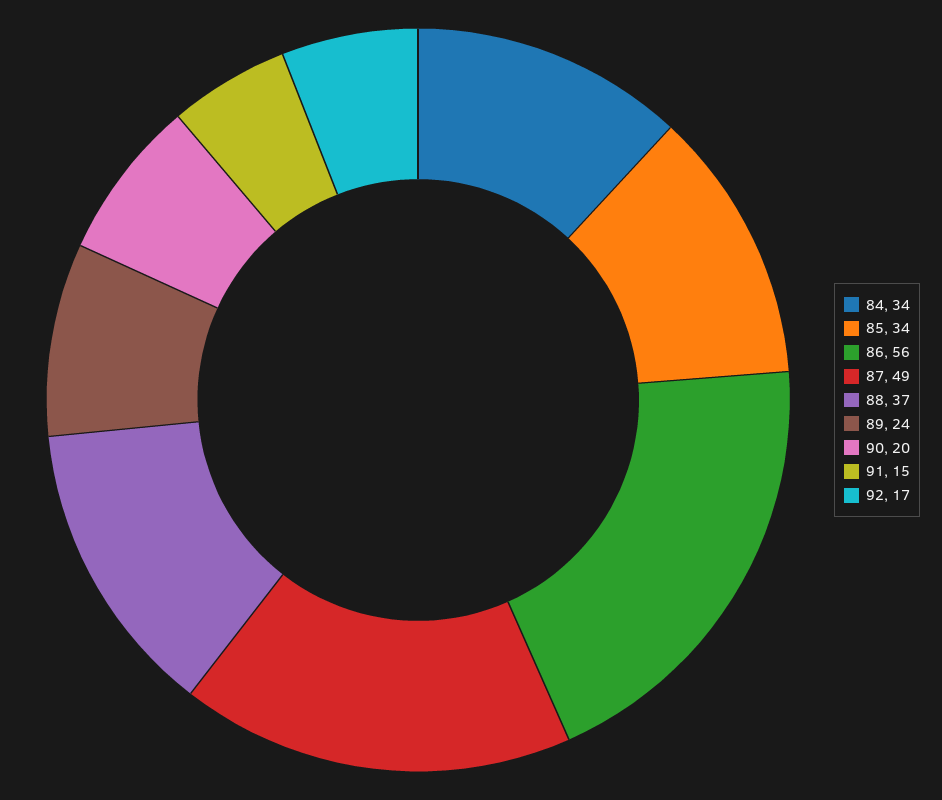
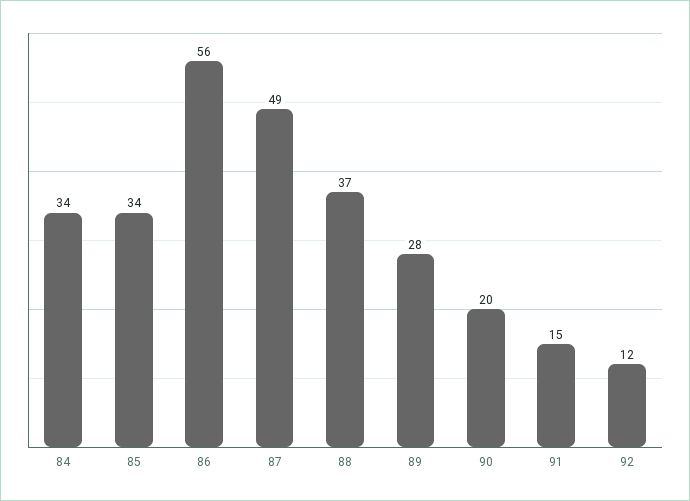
  {
    "84": 34,
    "85": 34,
    "86": 56,
    "87": 49,
    "88": 37,
-   "89": 24,
+   "89": 28,
    "90": 20,
    "91": 15,
-   "92": 17
+   "92": 12
  }

